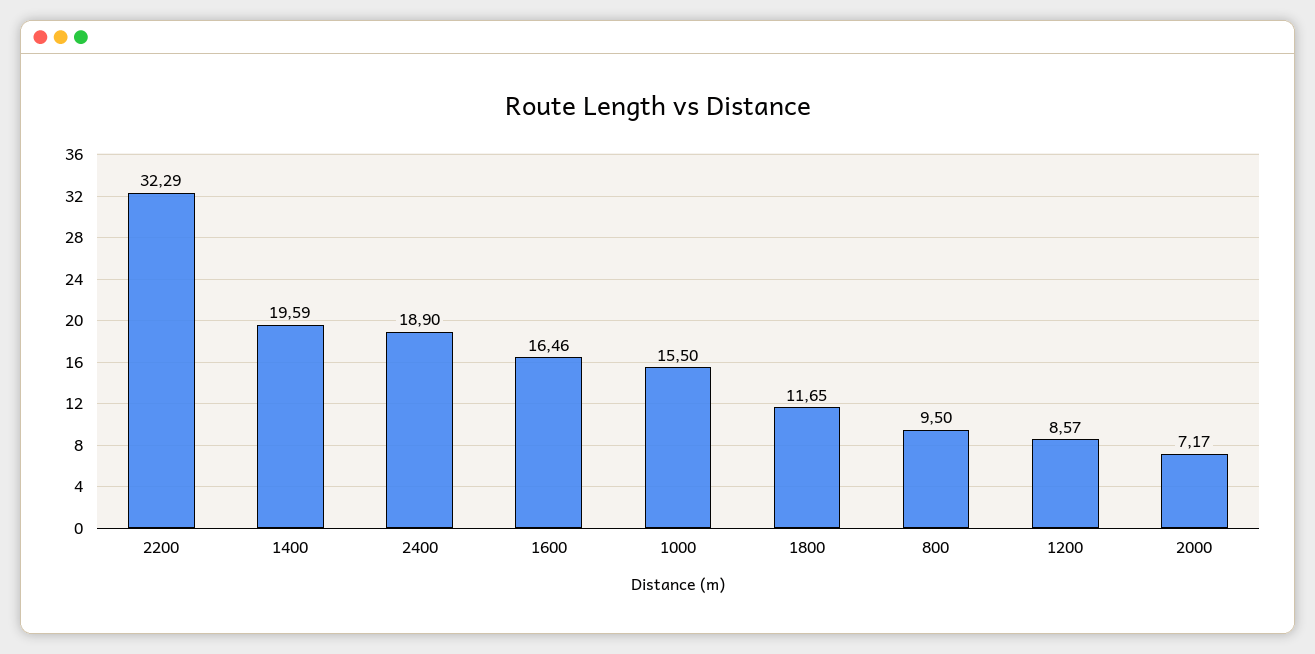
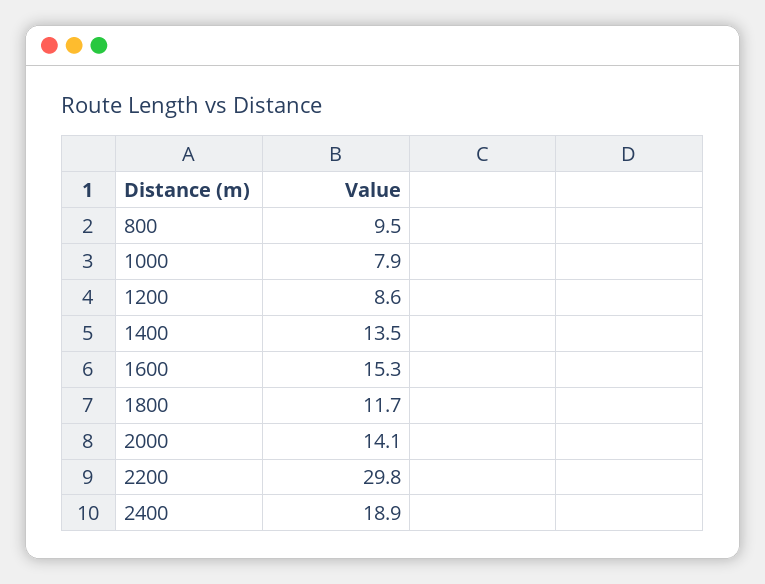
  {
-   "2200": 32.29,
+   "2200": 29.8,
-   "1400": 19.59,
+   "1400": 13.5,
    "2400": 18.9,
-   "1600": 16.46,
+   "1600": 15.3,
-   "1000": 15.5,
+   "1000": 7.9,
    "1800": 11.65,
    "800": 9.5,
    "1200": 8.57,
-   "2000": 7.17
+   "2000": 14.1
  }

